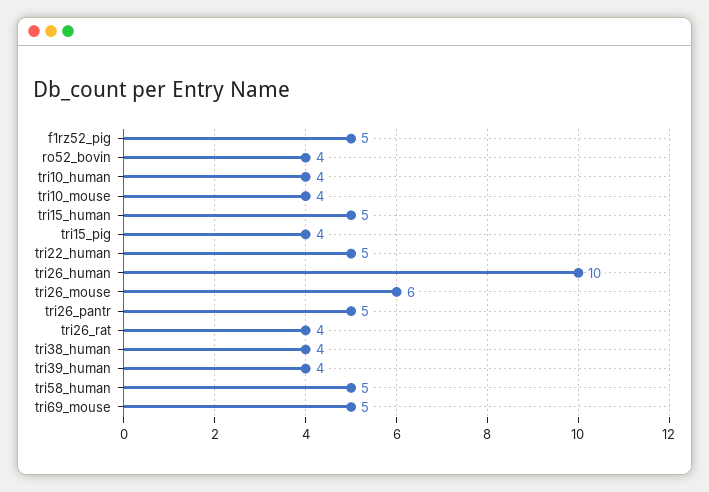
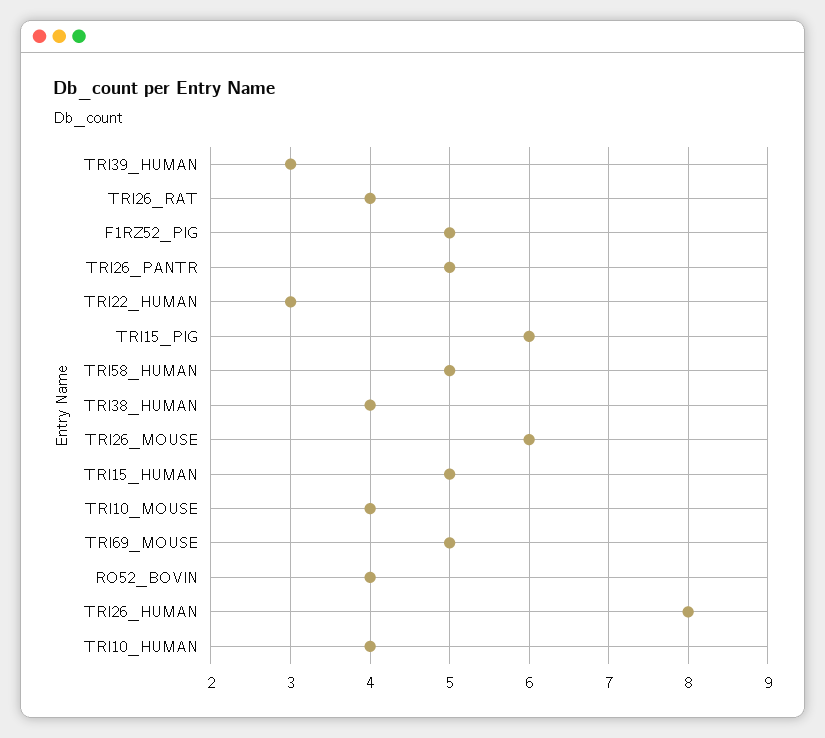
  {
    "f1rz52_pig": 5,
    "ro52_bovin": 4,
    "tri10_human": 4,
    "tri10_mouse": 4,
    "tri15_human": 5,
-   "tri15_pig": 4,
+   "tri15_pig": 6,
-   "tri22_human": 5,
+   "tri22_human": 3,
-   "tri26_human": 10,
+   "tri26_human": 8,
    "tri26_mouse": 6,
    "tri26_pantr": 5,
    "tri26_rat": 4,
    "tri38_human": 4,
-   "tri39_human": 4,
+   "tri39_human": 3,
    "tri58_human": 5,
    "tri69_mouse": 5
  }

